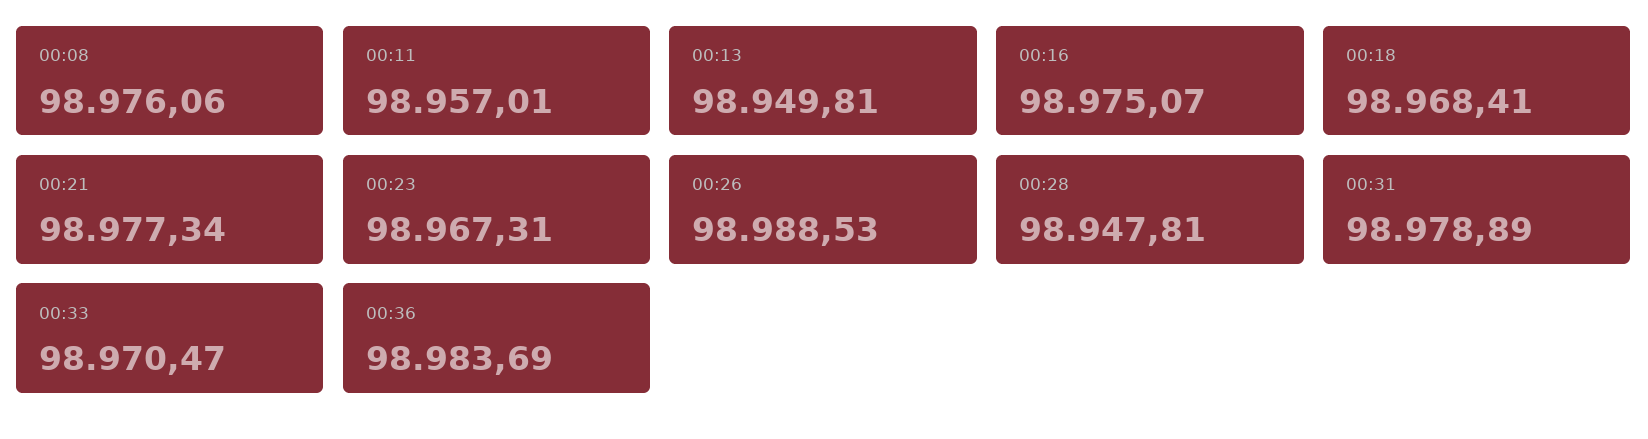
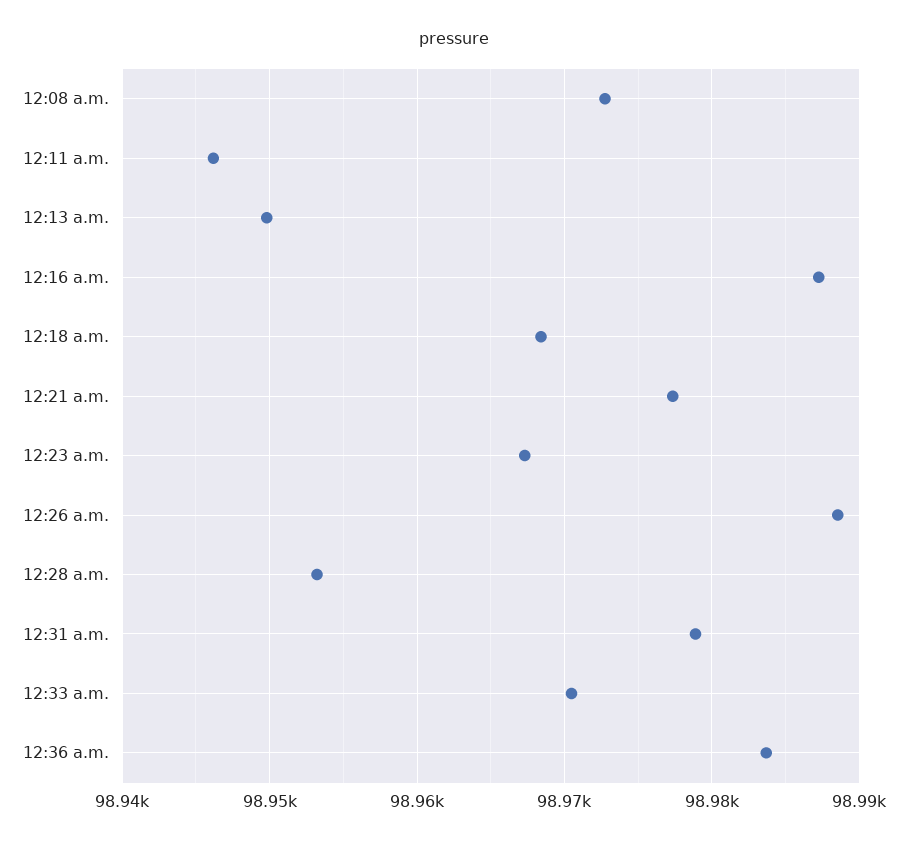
  {
-   "00:08": 98976.06,
+   "00:08": 98973,
-   "00:11": 98957.01,
+   "00:11": 98946,
    "00:13": 98949.81,
-   "00:16": 98975.07,
+   "00:16": 98987,
    "00:18": 98968.41,
    "00:21": 98977.34,
    "00:23": 98967.31,
    "00:26": 98988.53,
-   "00:28": 98947.81,
+   "00:28": 98953,
    "00:31": 98978.89,
    "00:33": 98970.47,
    "00:36": 98983.69
  }

